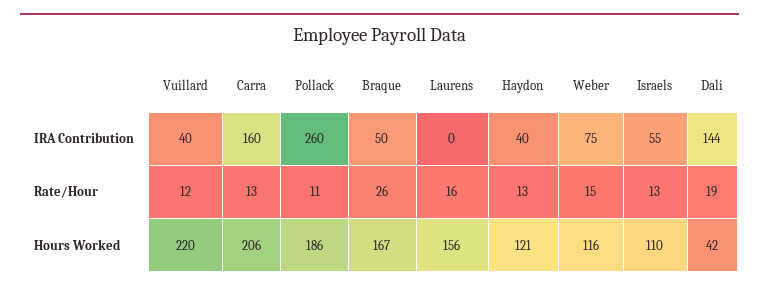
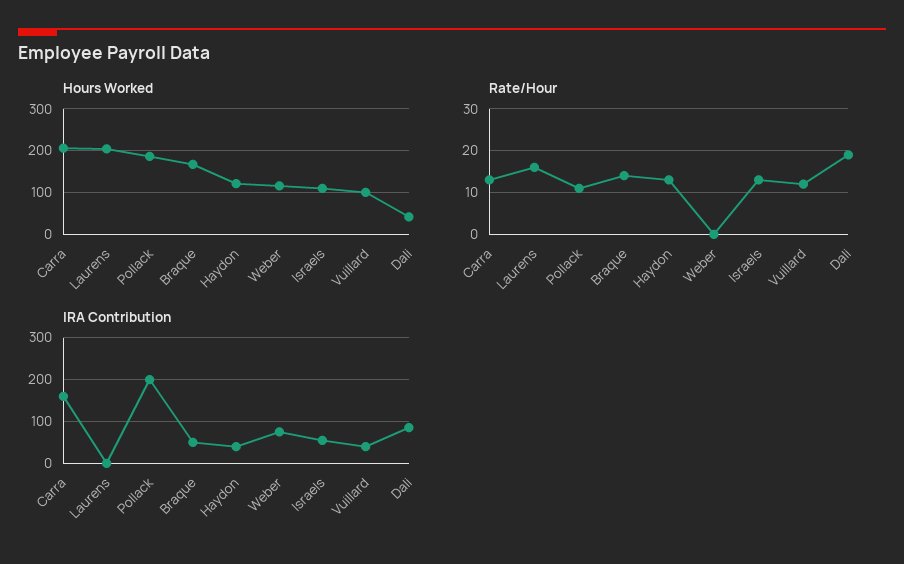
  {
    "IRA Contribution": {
      "Vuillard": 40,
      "Carra": 160,
-     "Pollack": 260,
+     "Pollack": 200,
      "Braque": 50,
      "Laurens": 0,
      "Haydon": 40,
      "Weber": 75,
      "Israels": 55,
-     "Dali": 144
+     "Dali": 80
    },
    "Rate/Hour": {
      "Vuillard": 12,
      "Carra": 13,
      "Pollack": 11,
-     "Braque": 26,
+     "Braque": 15,
      "Laurens": 16,
      "Haydon": 13,
-     "Weber": 15,
+     "Weber": 0,
      "Israels": 13,
      "Dali": 19
    },
    "Hours Worked": {
-     "Vuillard": 220,
+     "Vuillard": 100,
      "Carra": 206,
      "Pollack": 186,
      "Braque": 167,
-     "Laurens": 156,
+     "Laurens": 200,
      "Haydon": 121,
      "Weber": 116,
      "Israels": 110,
      "Dali": 42
    }
  }

